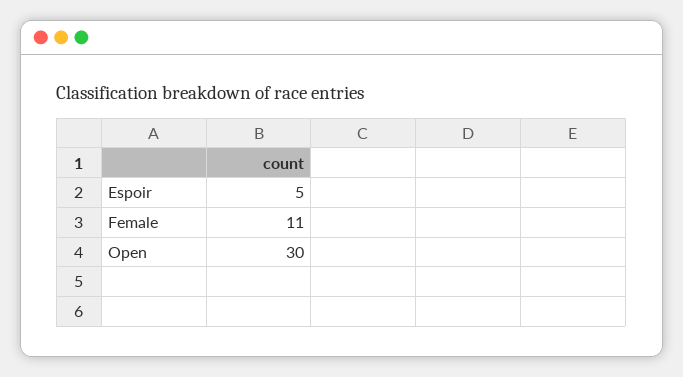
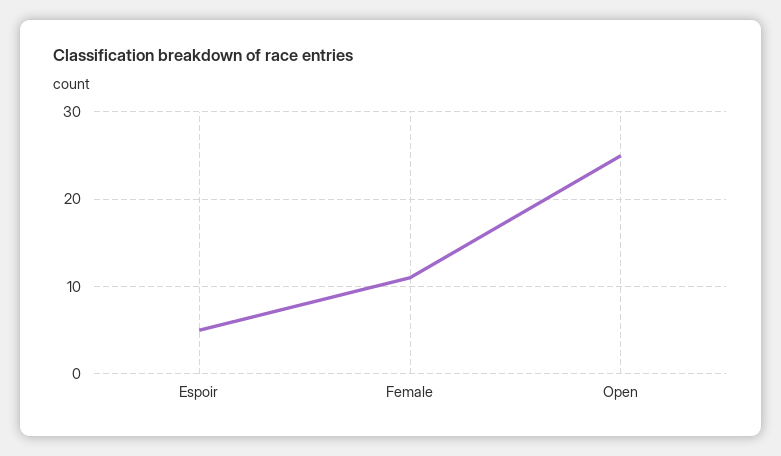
  {
    "Espoir": 5,
    "Female": 11,
-   "Open": 30
+   "Open": 25
  }

